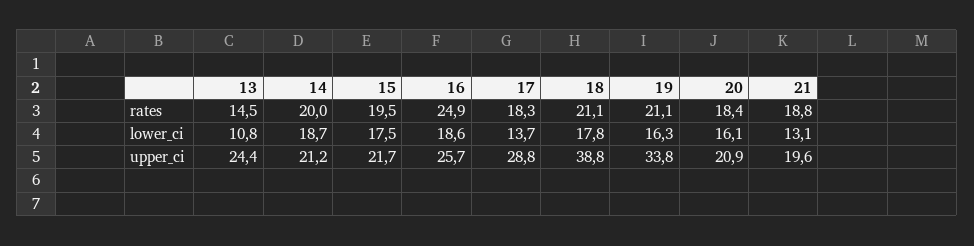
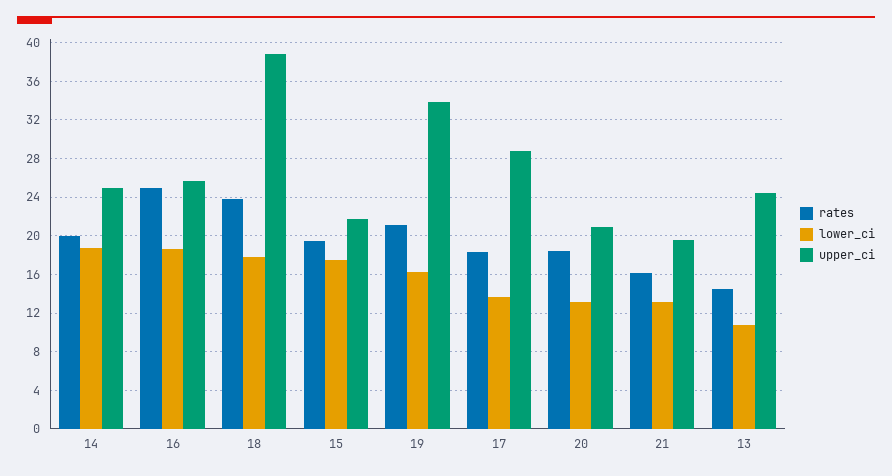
  {
    "rates": {
      "13": 14.5,
      "14": 20,
      "15": 19.5,
      "16": 24.9,
      "17": 18.3,
-     "18": 21.1,
+     "18": 24,
      "19": 21.1,
      "20": 18.4,
-     "21": 18.8
+     "21": 16
    },
    "lower_ci": {
      "13": 10.8,
      "14": 18.7,
      "15": 17.5,
      "16": 18.6,
      "17": 13.7,
      "18": 17.8,
      "19": 16.3,
-     "20": 16.1,
+     "20": 13,
      "21": 13.1
    },
    "upper_ci": {
      "13": 24.4,
-     "14": 21.2,
+     "14": 25,
      "15": 21.7,
      "16": 25.7,
      "17": 28.8,
      "18": 38.8,
      "19": 33.8,
      "20": 20.9,
      "21": 19.6
    }
  }

